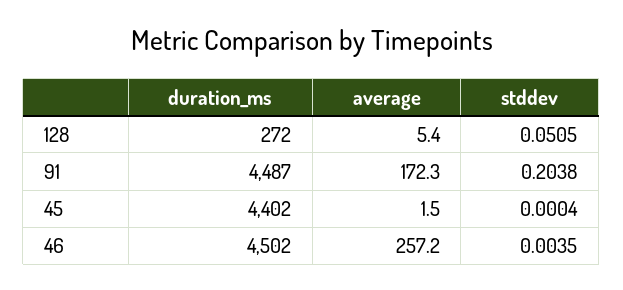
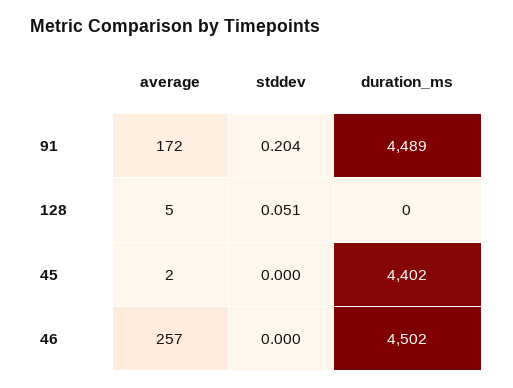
  {
    "duration_ms": {
-     "128": 272,
+     "128": 0,
-     "91": 4487,
+     "91": 4489,
      "45": 4402,
      "46": 4502
    },
    "average": {
      "128": 5.4,
      "91": 172.3,
      "45": 1.5,
      "46": 257.2
    },
    "stddev": {
      "128": 0.0505,
      "91": 0.2038,
      "45": 0.0004,
-     "46": 0.0035
+     "46": 0
    }
  }

